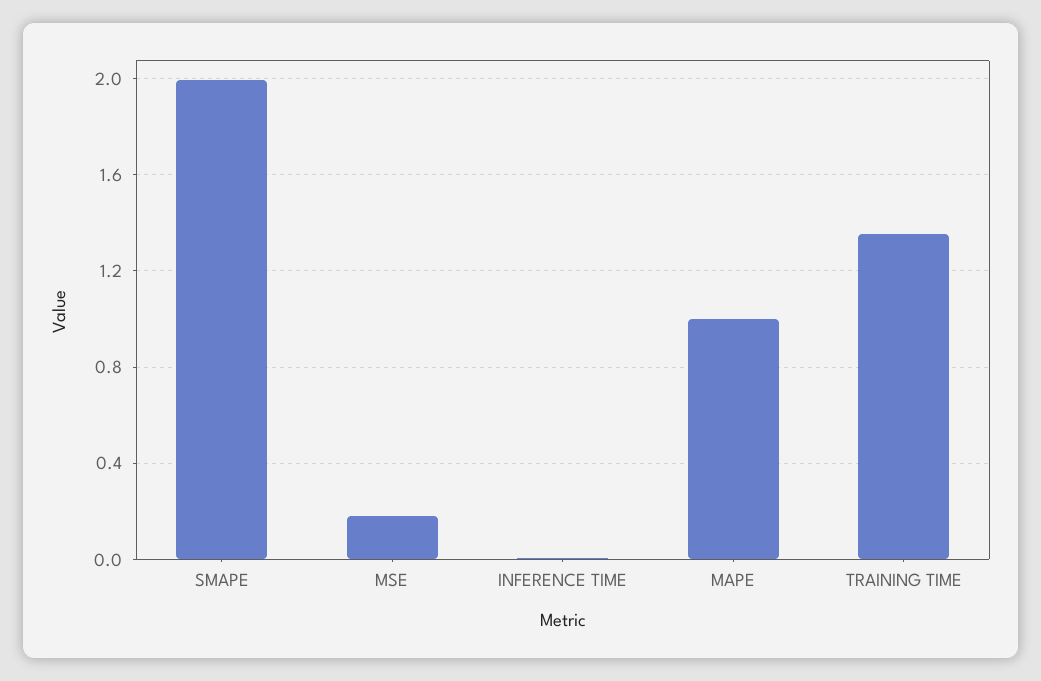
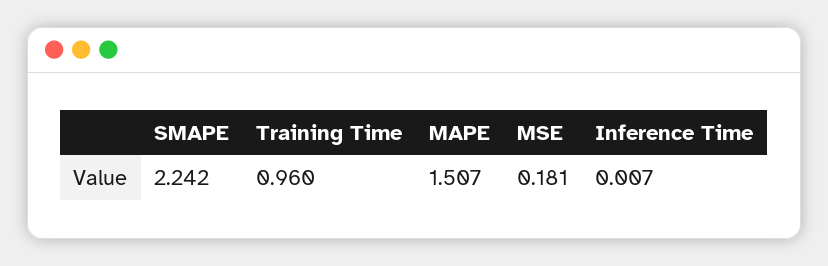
  {
-   "SMAPE": 2,
+   "SMAPE": 2.242,
    "MSE": 0.181,
    "INFERENCE TIME": 0.007,
-   "MAPE": 1,
+   "MAPE": 1.507,
-   "TRAINING TIME": 1.35
+   "TRAINING TIME": 0.96
  }

